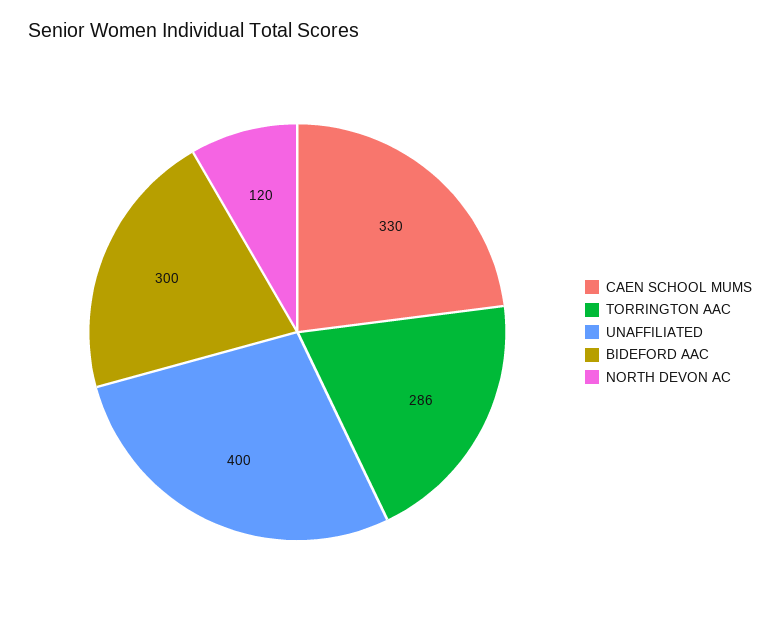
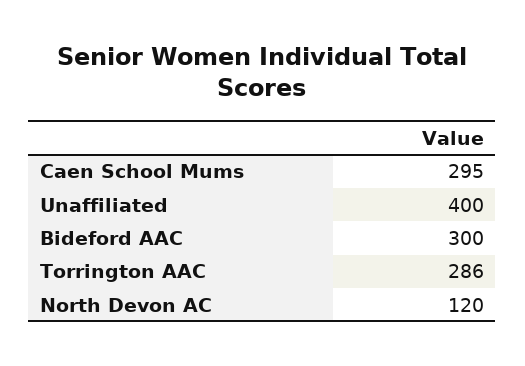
  {
-   "CAEN SCHOOL MUMS": 330,
+   "CAEN SCHOOL MUMS": 295,
    "TORRINGTON AAC": 286,
    "UNAFFILIATED": 400,
    "BIDEFORD AAC": 300,
    "NORTH DEVON AC": 120
  }

